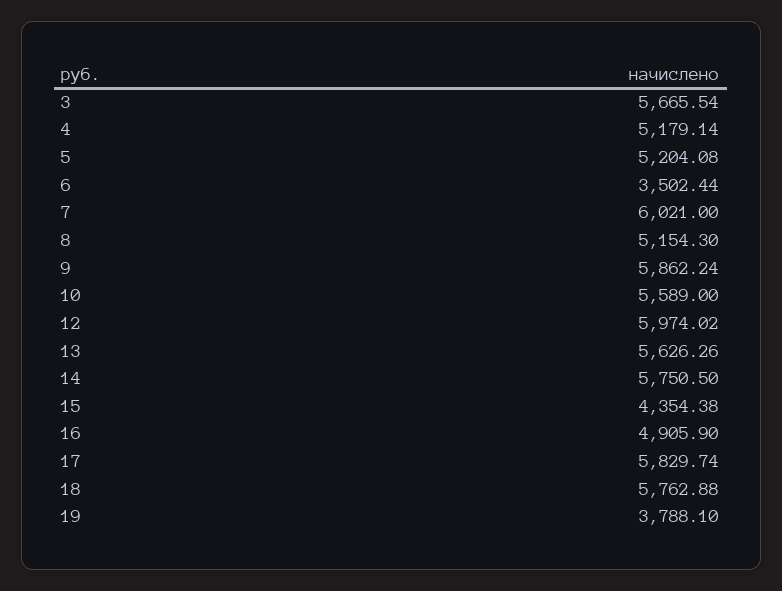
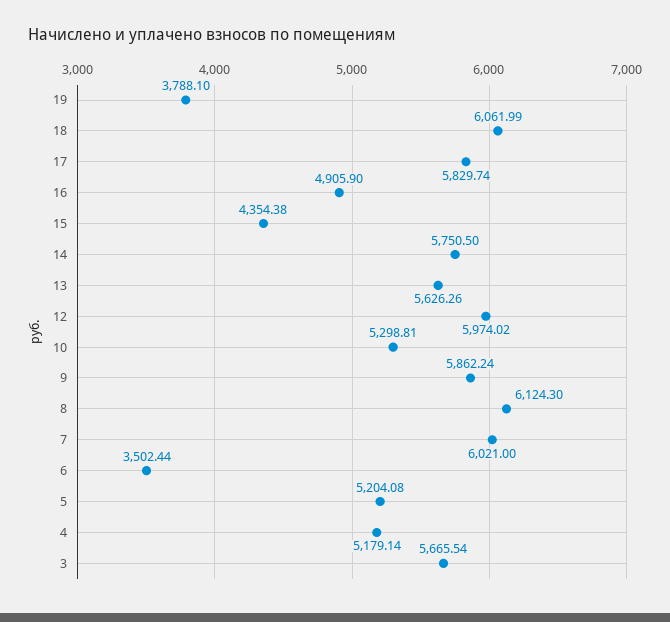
  {
    "3": 5665.54,
    "4": 5179.14,
    "5": 5204.08,
    "6": 3502.44,
    "7": 6021,
-   "8": 5154.3,
+   "8": 6124.3,
    "9": 5862.24,
-   "10": 5589,
+   "10": 5298.81,
    "12": 5974.02,
    "13": 5626.26,
    "14": 5750.5,
    "15": 4354.38,
    "16": 4905.9,
    "17": 5829.74,
-   "18": 5762.88,
+   "18": 6061.99,
    "19": 3788.1
  }

